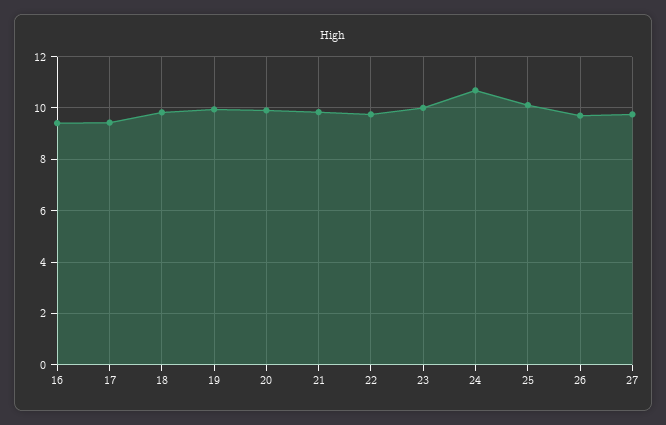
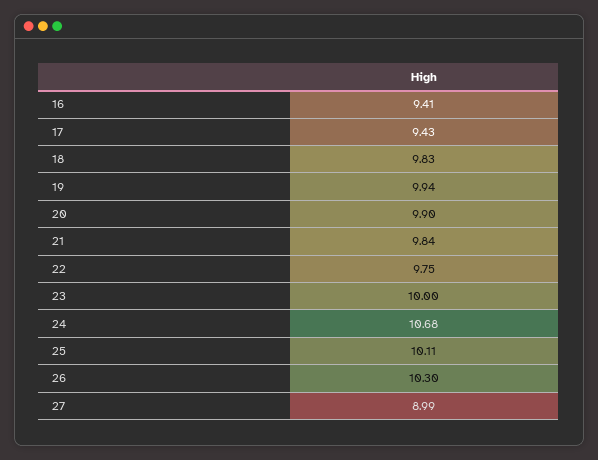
  {
    "16": 9.41,
    "17": 9.43,
    "18": 9.83,
    "19": 9.94,
    "20": 9.9,
    "21": 9.84,
    "22": 9.75,
    "23": 10,
    "24": 10.68,
    "25": 10.11,
-   "26": 9.75,
+   "26": 10.3,
-   "27": 9.75
+   "27": 8.99
  }

